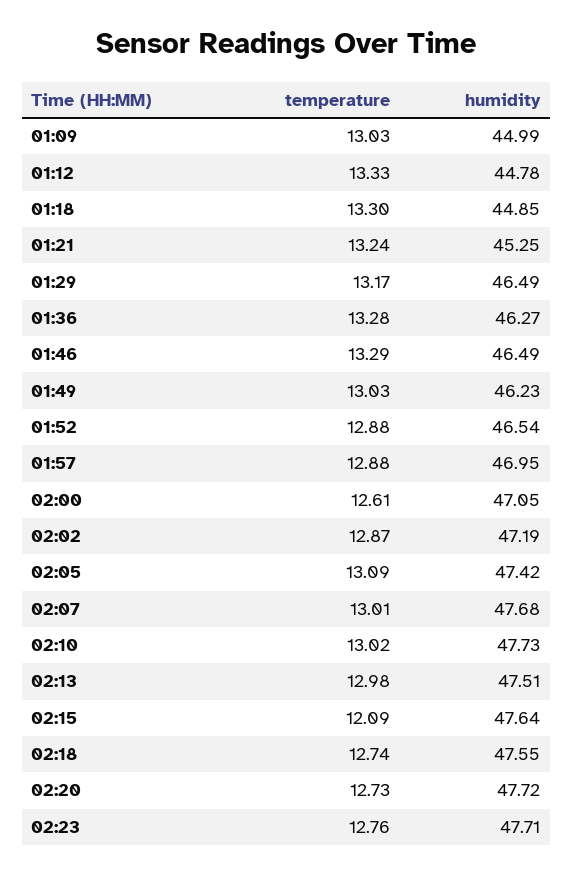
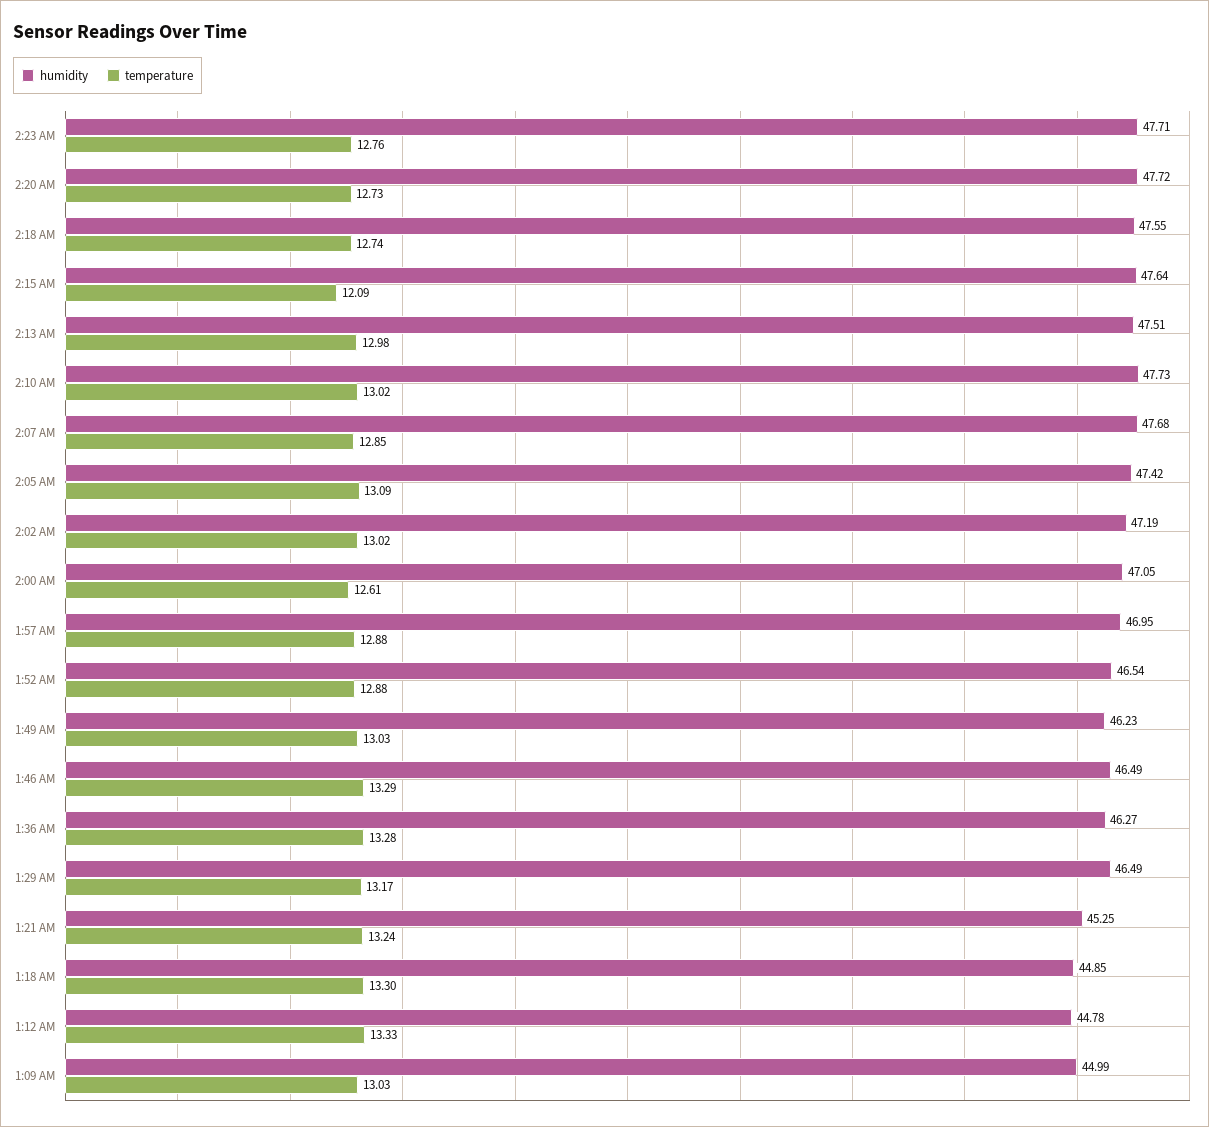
  {
    "temperature": {
      "01:09": 13.03,
      "01:12": 13.33,
      "01:18": 13.3,
      "01:21": 13.24,
      "01:29": 13.17,
      "01:36": 13.28,
      "01:46": 13.29,
      "01:49": 13.03,
      "01:52": 12.88,
      "01:57": 12.88,
      "02:00": 12.61,
-     "02:02": 12.87,
+     "02:02": 13.02,
      "02:05": 13.09,
-     "02:07": 13.01,
+     "02:07": 12.85,
      "02:10": 13.02,
      "02:13": 12.98,
      "02:15": 12.09,
      "02:18": 12.74,
      "02:20": 12.73,
      "02:23": 12.76
    },
    "humidity": {
      "01:09": 44.99,
      "01:12": 44.78,
      "01:18": 44.85,
      "01:21": 45.25,
      "01:29": 46.49,
      "01:36": 46.27,
      "01:46": 46.49,
      "01:49": 46.23,
      "01:52": 46.54,
      "01:57": 46.95,
      "02:00": 47.05,
      "02:02": 47.19,
      "02:05": 47.42,
      "02:07": 47.68,
      "02:10": 47.73,
      "02:13": 47.51,
      "02:15": 47.64,
      "02:18": 47.55,
      "02:20": 47.72,
      "02:23": 47.71
    }
  }

